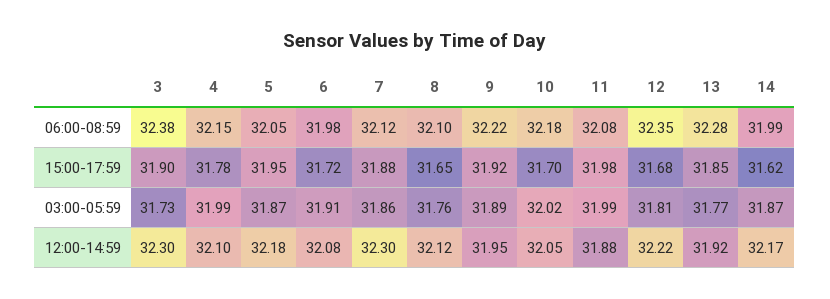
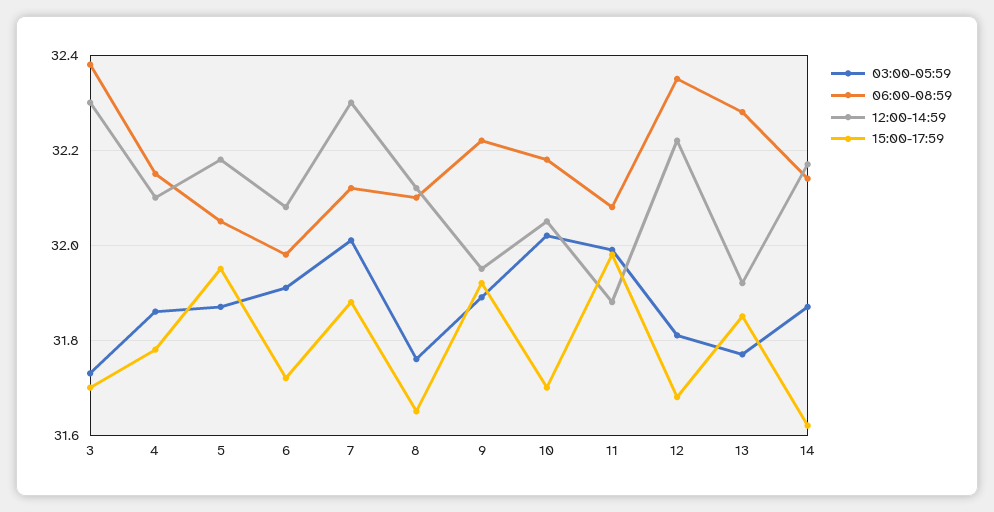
  {
    "06:00-08:59": {
      "3": 32.38,
      "4": 32.15,
      "5": 32.05,
      "6": 31.98,
      "7": 32.12,
      "8": 32.1,
      "9": 32.22,
      "10": 32.18,
      "11": 32.08,
      "12": 32.35,
      "13": 32.28,
-     "14": 31.99
+     "14": 32.15
    },
    "15:00-17:59": {
-     "3": 31.9,
+     "3": 31.7,
      "4": 31.78,
      "5": 31.95,
      "6": 31.72,
      "7": 31.88,
      "8": 31.65,
      "9": 31.92,
      "10": 31.7,
      "11": 31.98,
      "12": 31.68,
      "13": 31.85,
      "14": 31.62
    },
    "03:00-05:59": {
      "3": 31.73,
-     "4": 31.99,
+     "4": 31.85,
      "5": 31.87,
      "6": 31.91,
-     "7": 31.86,
+     "7": 32,
      "8": 31.76,
      "9": 31.89,
      "10": 32.02,
      "11": 31.99,
      "12": 31.81,
      "13": 31.77,
      "14": 31.87
    },
    "12:00-14:59": {
      "3": 32.3,
      "4": 32.1,
      "5": 32.18,
      "6": 32.08,
      "7": 32.3,
      "8": 32.12,
      "9": 31.95,
      "10": 32.05,
      "11": 31.88,
      "12": 32.22,
      "13": 31.92,
      "14": 32.17
    }
  }

